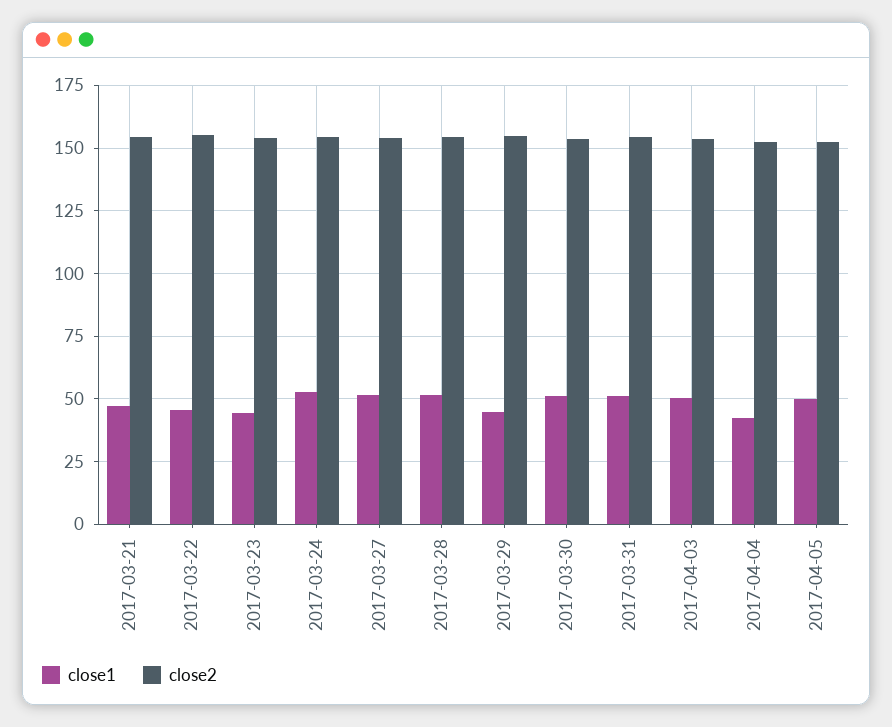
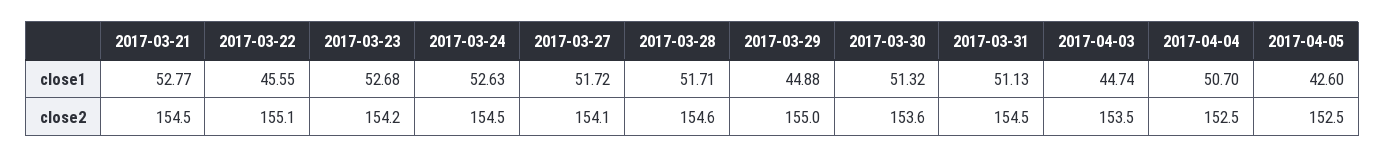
  {
    "close1": {
-     "2017-03-21": 47.5,
+     "2017-03-21": 52.77,
      "2017-03-22": 45.55,
-     "2017-03-23": 45,
+     "2017-03-23": 52.68,
      "2017-03-24": 52.63,
      "2017-03-27": 51.72,
      "2017-03-28": 51.71,
      "2017-03-29": 44.88,
      "2017-03-30": 51.32,
      "2017-03-31": 51.13,
-     "2017-04-03": 50,
+     "2017-04-03": 44.74,
-     "2017-04-04": 42.5,
+     "2017-04-04": 50.7,
-     "2017-04-05": 50
+     "2017-04-05": 42.6
    },
    "close2": {
      "2017-03-21": 154.5,
      "2017-03-22": 155.1,
      "2017-03-23": 154.2,
      "2017-03-24": 154.5,
      "2017-03-27": 154.1,
      "2017-03-28": 154.6,
      "2017-03-29": 155,
      "2017-03-30": 153.6,
      "2017-03-31": 154.5,
      "2017-04-03": 153.5,
      "2017-04-04": 152.5,
      "2017-04-05": 152.5
    }
  }

